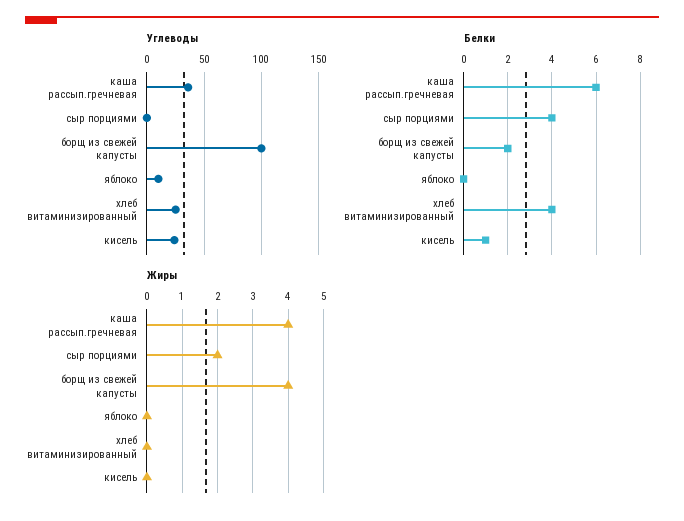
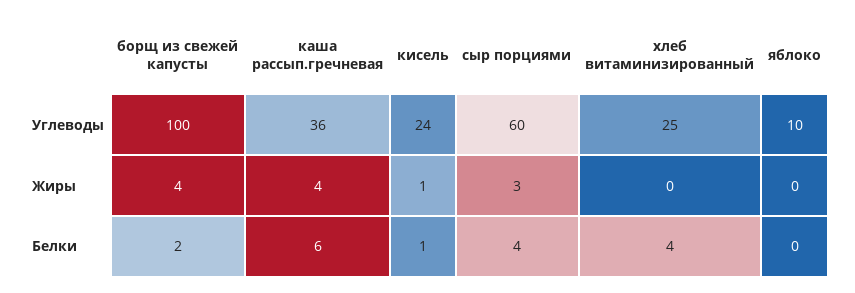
  {
    "Углеводы": {
      "каша рассып.гречневая": 36,
-     "сыр порциями": 0,
+     "сыр порциями": 60,
      "борщ из свежей капусты": 100,
      "яблоко": 10,
      "хлеб витаминизированный": 25,
      "кисель": 24
    },
    "Белки": {
      "каша рассып.гречневая": 6,
      "сыр порциями": 4,
      "борщ из свежей капусты": 2,
      "яблоко": 0,
      "хлеб витаминизированный": 4,
      "кисель": 1
    },
    "Жиры": {
      "каша рассып.гречневая": 4,
-     "сыр порциями": 2,
+     "сыр порциями": 3,
      "борщ из свежей капусты": 4,
      "яблоко": 0,
      "хлеб витаминизированный": 0,
-     "кисель": 0
+     "кисель": 1
    }
  }

